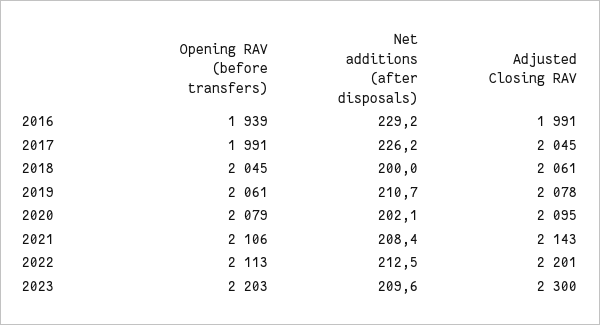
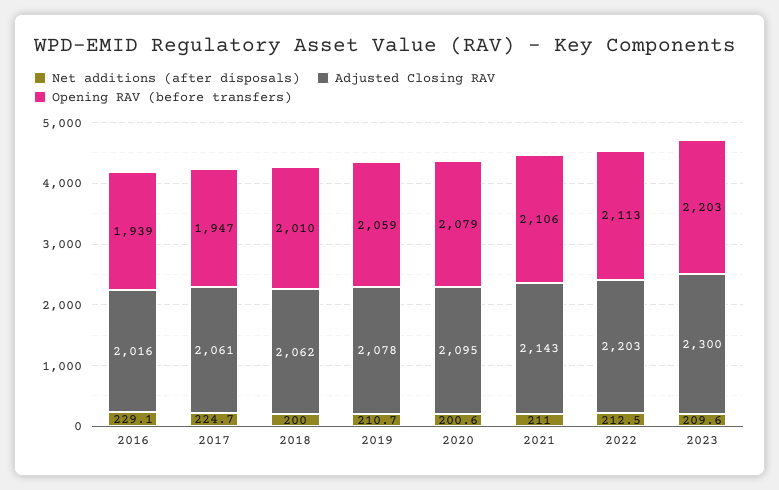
  {
    "Opening RAV (before transfers)": {
      "2016": 1939,
-     "2017": 1991,
+     "2017": 1947,
-     "2018": 2045,
+     "2018": 2010,
-     "2019": 2061,
+     "2019": 2059,
      "2020": 2079,
      "2021": 2106,
      "2022": 2113,
      "2023": 2203
    },
    "Net additions (after disposals)": {
-     "2016": 229.2,
+     "2016": 229.1,
-     "2017": 226.2,
+     "2017": 224.7,
      "2018": 200,
      "2019": 210.7,
-     "2020": 202.1,
+     "2020": 200.6,
-     "2021": 208.4,
+     "2021": 211,
      "2022": 212.5,
      "2023": 209.6
    },
    "Adjusted Closing RAV": {
-     "2016": 1991,
+     "2016": 2016,
-     "2017": 2045,
+     "2017": 2061,
-     "2018": 2061,
+     "2018": 2062,
      "2019": 2078,
      "2020": 2095,
      "2021": 2143,
-     "2022": 2201,
+     "2022": 2203,
      "2023": 2300
    }
  }

